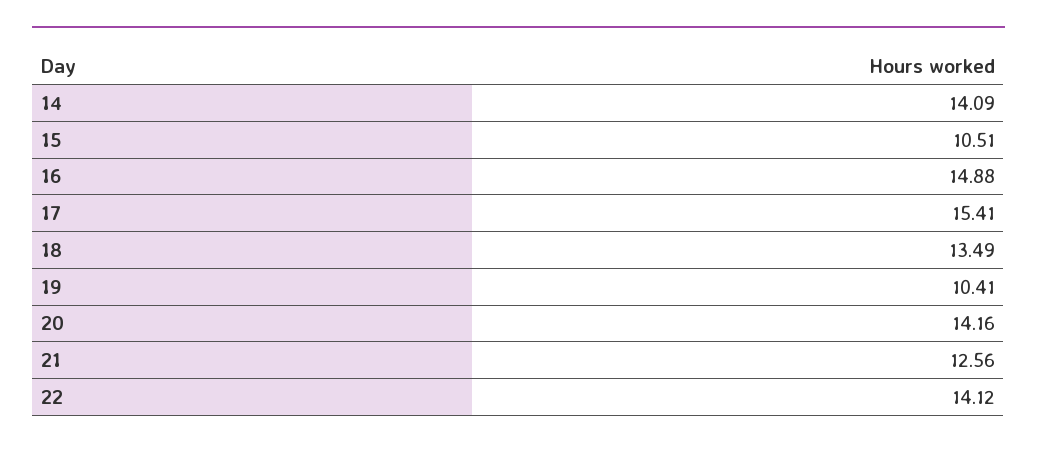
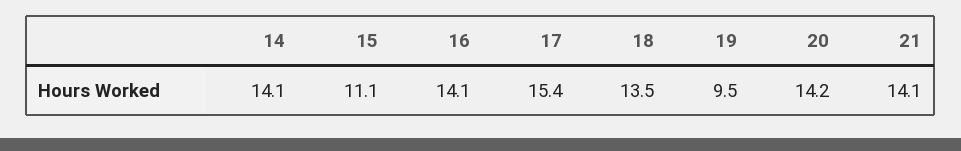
  {
    "14": 14.09,
-   "15": 10.51,
+   "15": 11.1,
-   "16": 14.88,
+   "16": 14.1,
    "17": 15.41,
    "18": 13.49,
-   "19": 10.41,
+   "19": 9.5,
    "20": 14.16,
-   "21": 12.56,
+   "21": 14.1
-   "22": 14.12
  }

